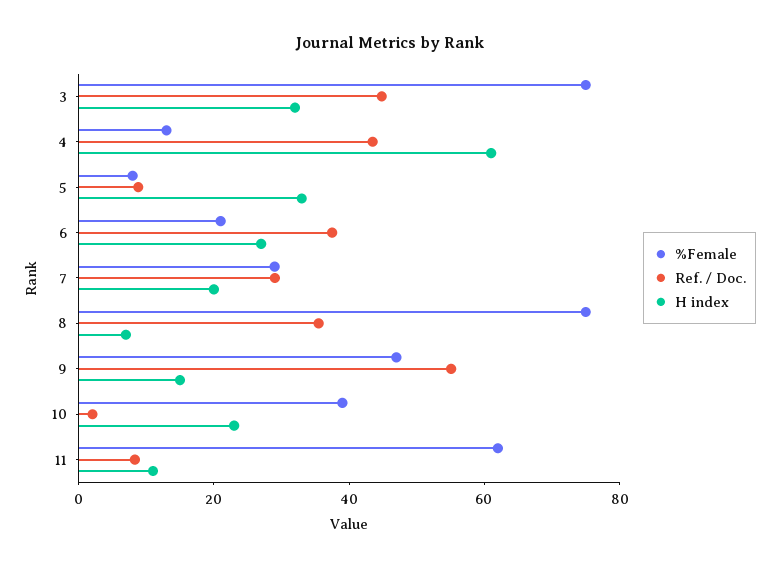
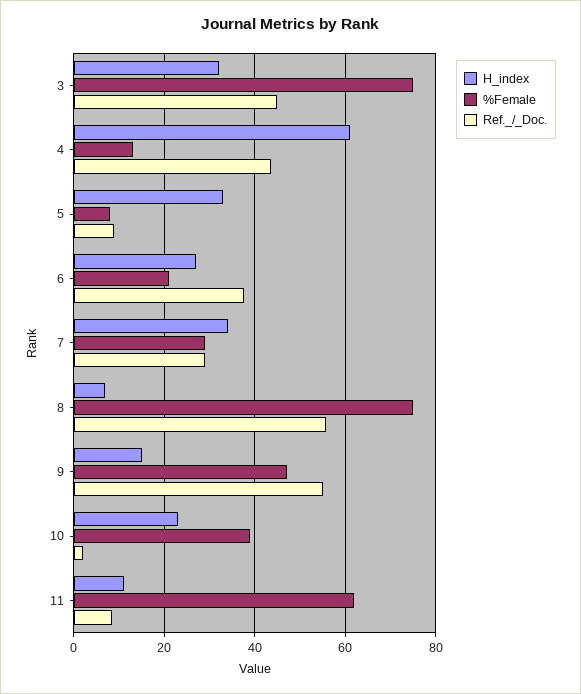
  {
    "%Female": {
      "3": 76,
      "4": 14,
      "5": 8,
      "6": 22,
      "7": 30,
      "8": 76,
      "9": 48,
      "10": 40,
      "11": 62
    },
    "Ref. / Doc.": {
      "3": 44,
      "4": 44,
      "5": 8,
      "6": 38,
      "7": 30,
-     "8": 35,
+     "8": 56,
      "9": 56,
      "10": 2,
      "11": 8
    },
    "H index": {
      "3": 32,
      "4": 62,
      "5": 34,
      "6": 28,
-     "7": 20,
+     "7": 34,
      "8": 8,
      "9": 16,
      "10": 24,
      "11": 12
    }
  }

